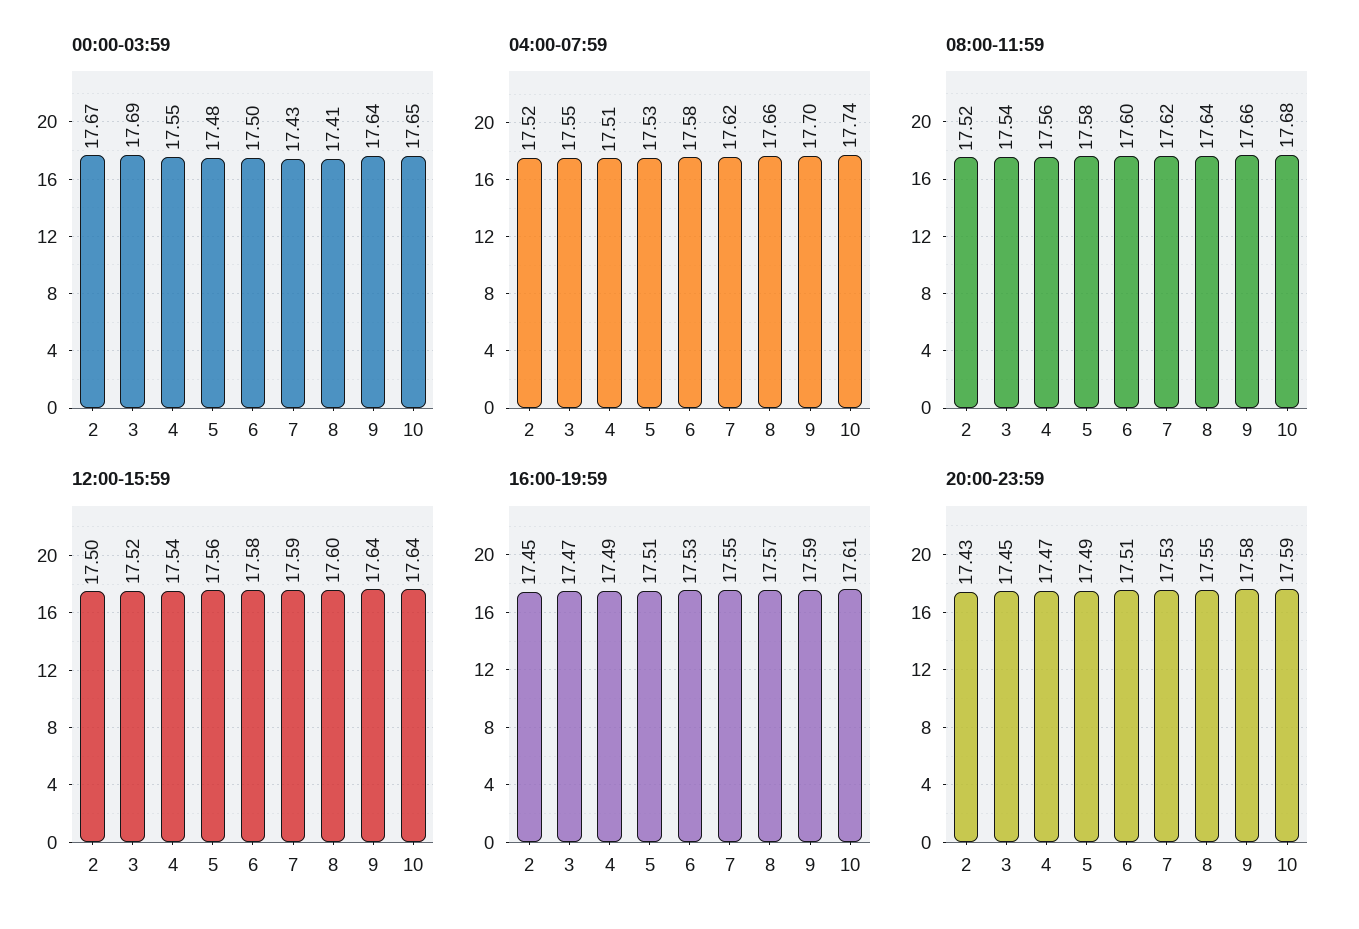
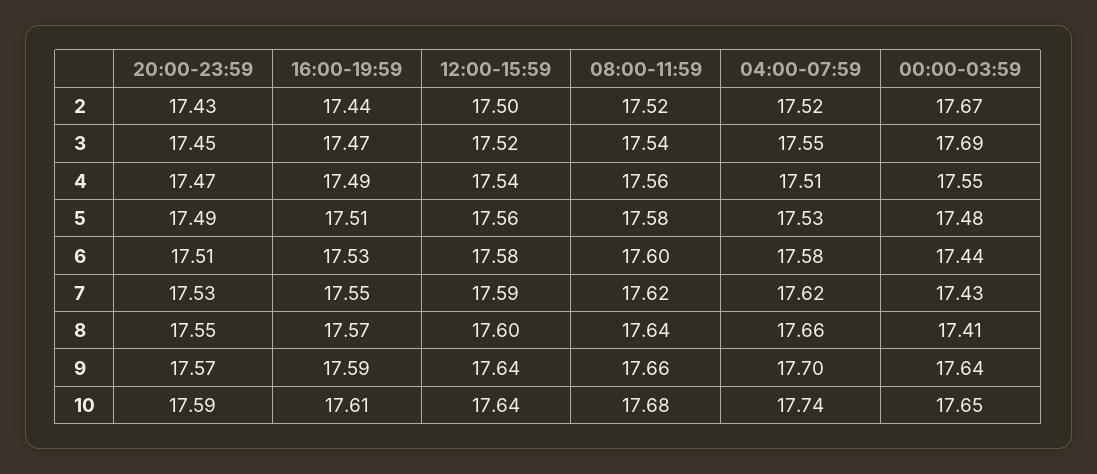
  {
    "00:00-03:59": {
      "2": 17.67,
      "3": 17.69,
      "4": 17.55,
      "5": 17.48,
-     "6": 17.5,
+     "6": 17.44,
      "7": 17.43,
      "8": 17.41,
      "9": 17.64,
      "10": 17.65
    },
    "04:00-07:59": {
      "2": 17.52,
      "3": 17.55,
      "4": 17.51,
      "5": 17.53,
      "6": 17.58,
      "7": 17.62,
      "8": 17.66,
      "9": 17.7,
      "10": 17.74
    },
    "08:00-11:59": {
      "2": 17.52,
      "3": 17.54,
      "4": 17.56,
      "5": 17.58,
      "6": 17.6,
      "7": 17.62,
      "8": 17.64,
      "9": 17.66,
      "10": 17.68
    },
    "12:00-15:59": {
      "2": 17.5,
      "3": 17.52,
      "4": 17.54,
      "5": 17.56,
      "6": 17.58,
      "7": 17.59,
      "8": 17.6,
      "9": 17.64,
      "10": 17.64
    },
    "16:00-19:59": {
-     "2": 17.45,
+     "2": 17.44,
      "3": 17.47,
      "4": 17.49,
      "5": 17.51,
      "6": 17.53,
      "7": 17.55,
      "8": 17.57,
      "9": 17.59,
      "10": 17.61
    },
    "20:00-23:59": {
      "2": 17.43,
      "3": 17.45,
      "4": 17.47,
      "5": 17.49,
      "6": 17.51,
      "7": 17.53,
      "8": 17.55,
-     "9": 17.58,
+     "9": 17.57,
      "10": 17.59
    }
  }

